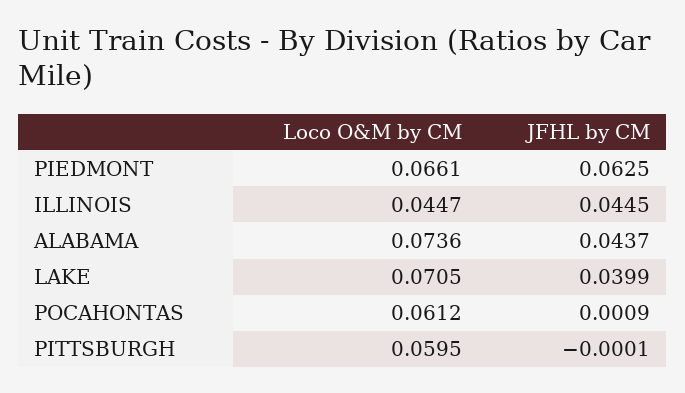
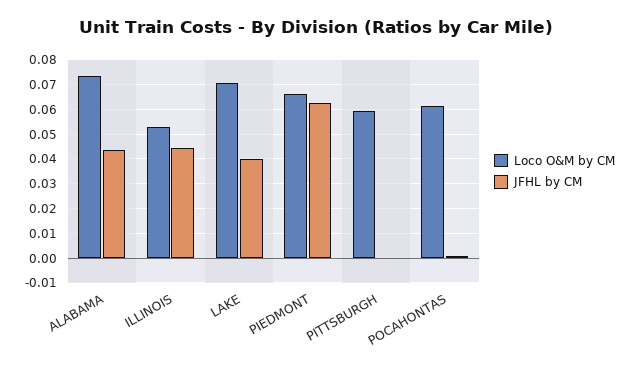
  {
    "Loco O&M by CM": {
      "PIEDMONT": 0.0661,
-     "ILLINOIS": 0.0447,
+     "ILLINOIS": 0.0525,
      "ALABAMA": 0.0736,
      "LAKE": 0.0705,
      "POCAHONTAS": 0.0612,
      "PITTSBURGH": 0.0595
    },
    "JFHL by CM": {
      "PIEDMONT": 0.0625,
      "ILLINOIS": 0.0445,
      "ALABAMA": 0.0437,
      "LAKE": 0.0399,
      "POCAHONTAS": 0.0009,
      "PITTSBURGH": -0.0001
    }
  }

